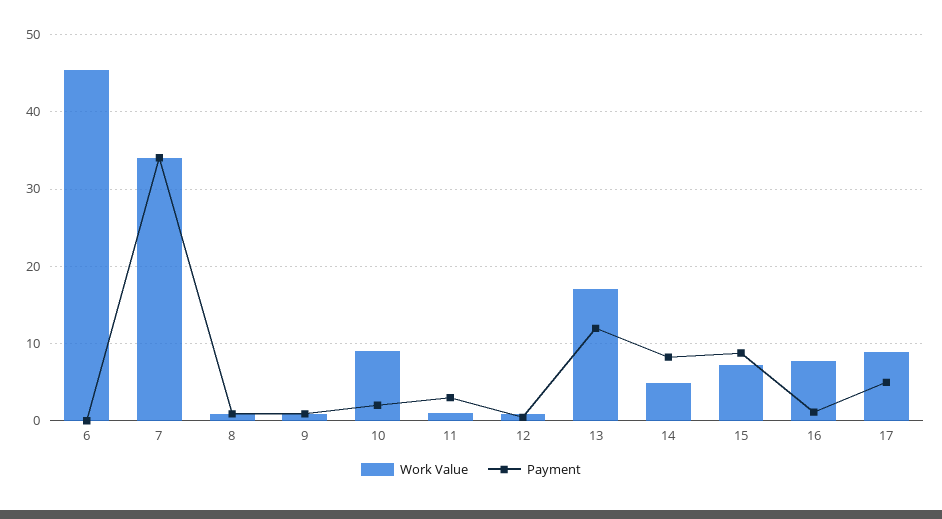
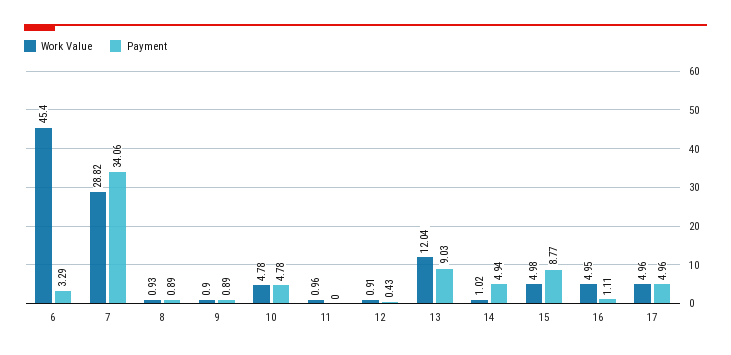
  {
    "Work Value": {
      "6": 45.4,
-     "7": 34,
+     "7": 28.82,
      "8": 0.93,
      "9": 0.9,
-     "10": 9,
+     "10": 4.78,
      "11": 0.96,
      "12": 0.91,
-     "13": 17,
+     "13": 12.04,
-     "14": 5,
+     "14": 1.02,
-     "15": 7,
+     "15": 4.98,
-     "16": 8,
+     "16": 4.95,
-     "17": 9
+     "17": 4.96
    },
    "Payment": {
-     "6": 0,
+     "6": 3.29,
      "7": 34.06,
      "8": 0.89,
      "9": 0.89,
-     "10": 2,
+     "10": 4.78,
-     "11": 3,
+     "11": 0,
      "12": 0.43,
-     "13": 12,
+     "13": 9.03,
-     "14": 8,
+     "14": 4.94,
      "15": 8.77,
      "16": 1.11,
      "17": 4.96
    }
  }

